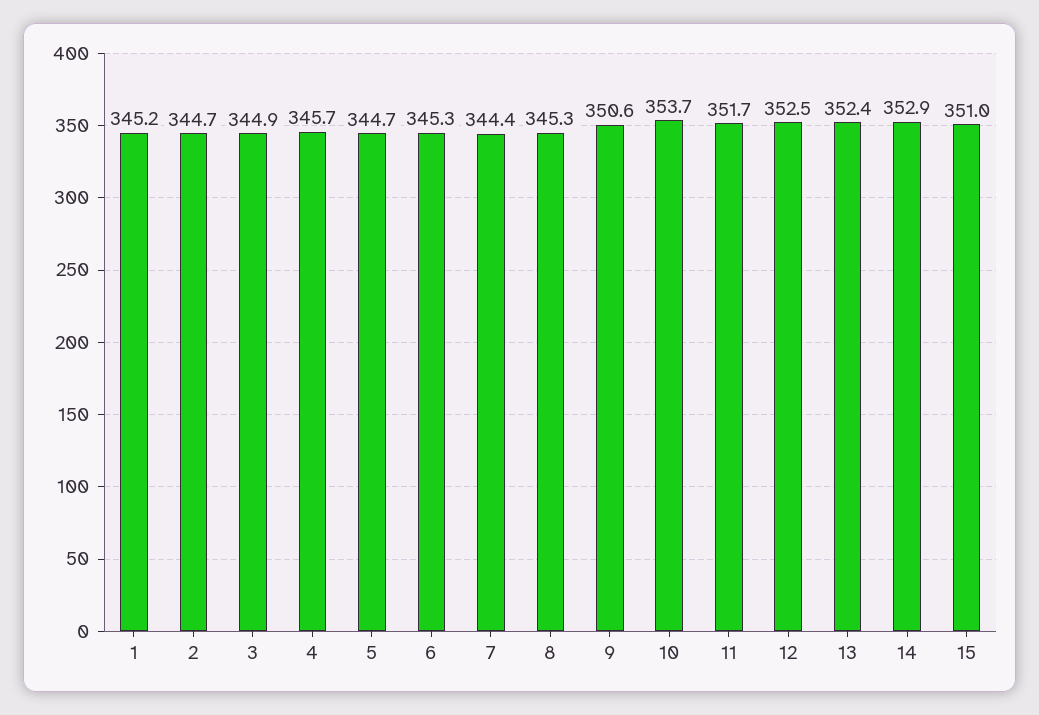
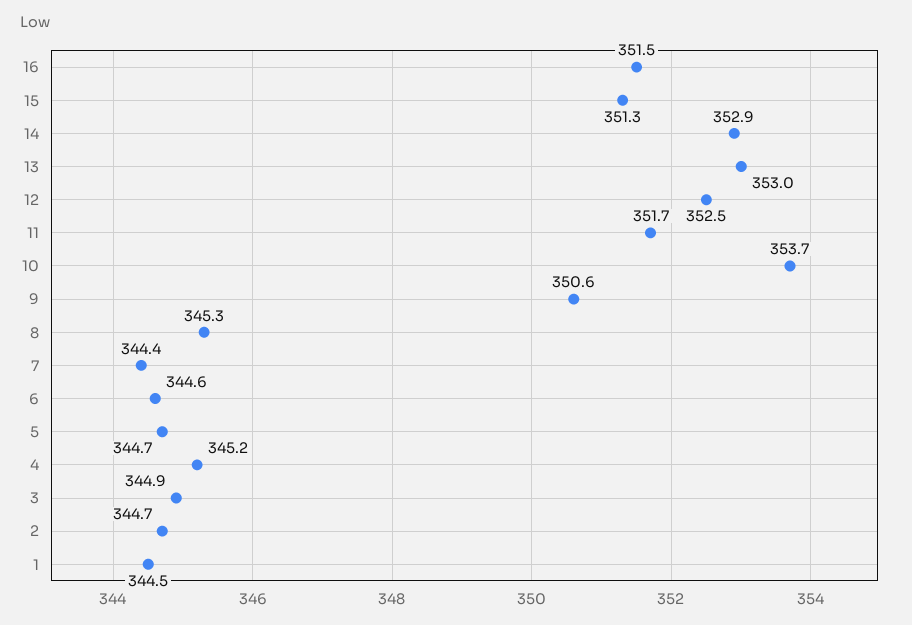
  {
-   "1": 345.2,
+   "1": 344.5,
    "2": 344.7,
    "3": 344.9,
-   "4": 345.7,
+   "4": 345.2,
    "5": 344.7,
-   "6": 345.3,
+   "6": 344.6,
    "7": 344.4,
    "8": 345.3,
    "9": 350.6,
    "10": 353.7,
    "11": 351.7,
    "12": 352.5,
-   "13": 352.4,
+   "13": 353,
    "14": 352.9,
-   "15": 351
+   "15": 351.3,
+   "16": 351.5
  }

